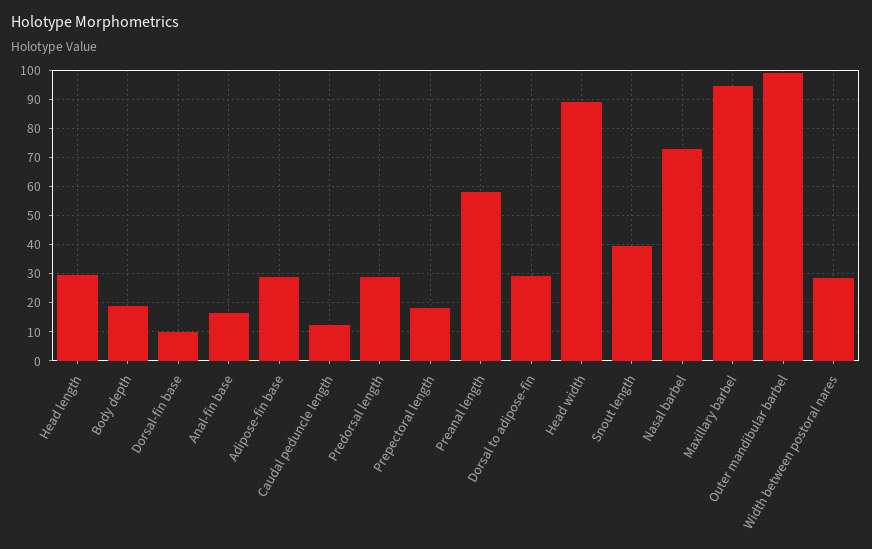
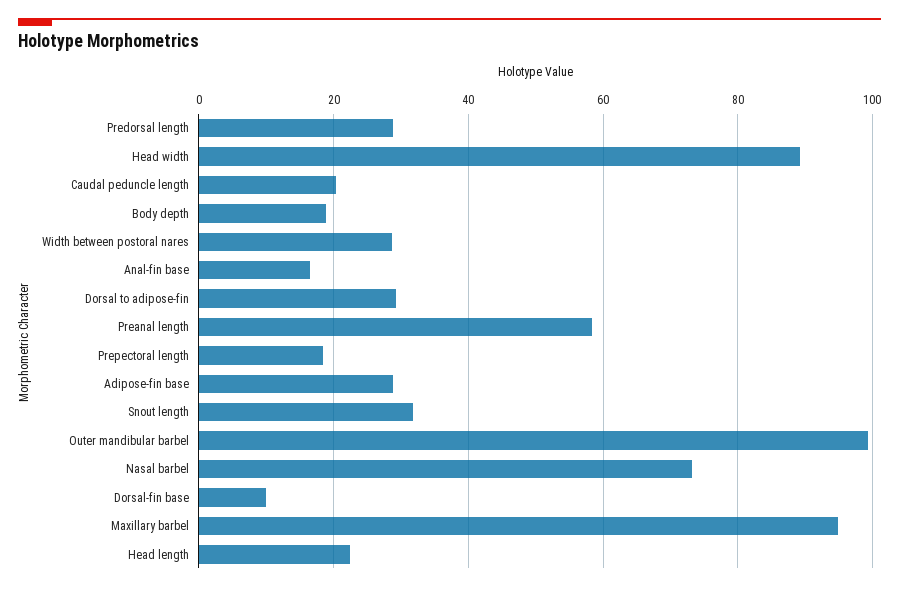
  {
-   "Head length": 30,
+   "Head length": 22,
    "Body depth": 18,
    "Dorsal-fin base": 10,
    "Anal-fin base": 16,
    "Adipose-fin base": 28,
-   "Caudal peduncle length": 12.5,
+   "Caudal peduncle length": 20,
    "Predorsal length": 28,
    "Prepectoral length": 18,
    "Preanal length": 58,
    "Dorsal to adipose-fin": 30,
    "Head width": 90,
-   "Snout length": 40,
+   "Snout length": 32,
    "Nasal barbel": 74,
    "Maxillary barbel": 94,
    "Outer mandibular barbel": 100,
    "Width between postoral nares": 28
  }

